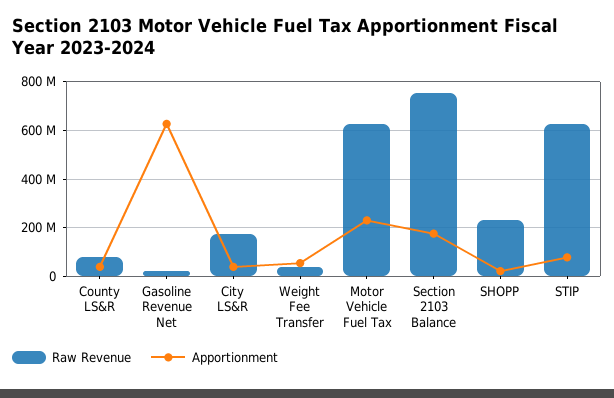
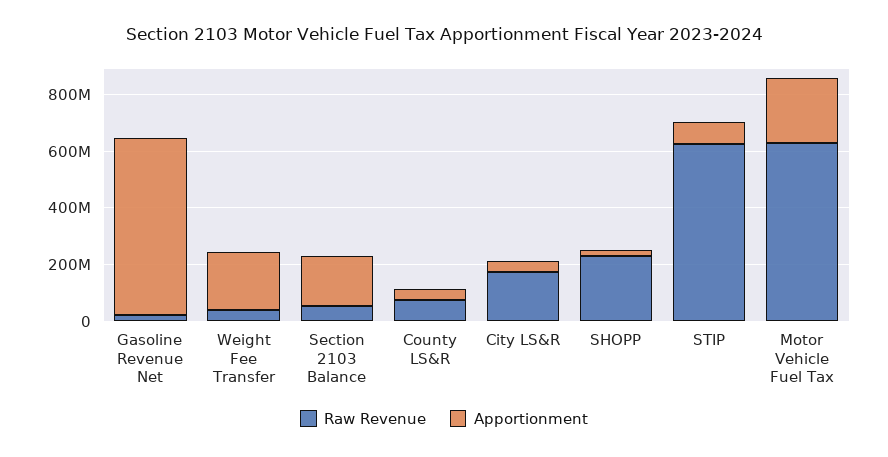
  {
    "Raw Revenue": {
      "County LS&R": 75000000,
      "Gasoline Revenue Net": 25000000,
      "City LS&R": 175000000,
      "Weight Fee Transfer": 50000000,
      "Motor Vehicle Fuel Tax": 625000000,
-     "Section 2103 Balance": 750000000,
+     "Section 2103 Balance": 50000000,
      "SHOPP": 225000000,
      "STIP": 625000000
    },
    "Apportionment": {
      "County LS&R": 50000000,
      "Gasoline Revenue Net": 625000000,
      "City LS&R": 50000000,
-     "Weight Fee Transfer": 50000000,
+     "Weight Fee Transfer": 200000000,
      "Motor Vehicle Fuel Tax": 225000000,
      "Section 2103 Balance": 175000000,
      "SHOPP": 25000000,
      "STIP": 75000000
    }
  }

